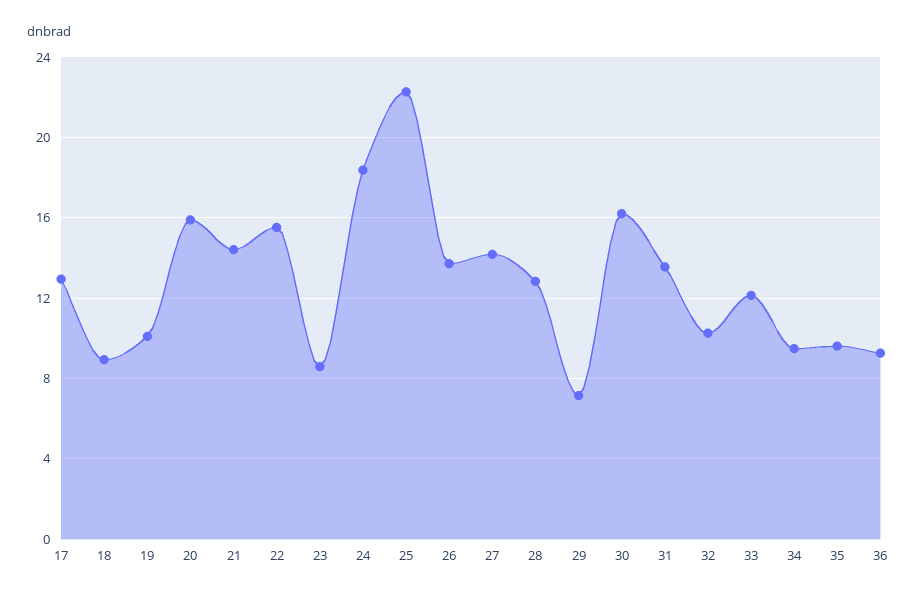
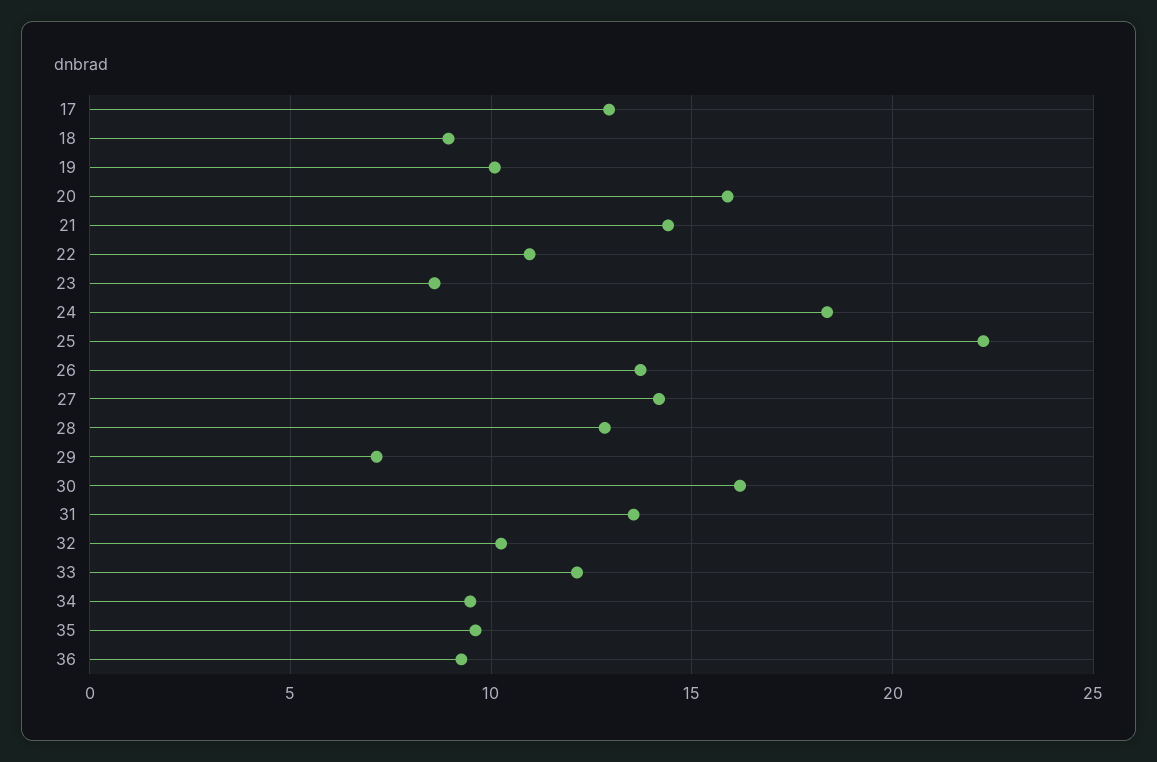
  {
    "17": 13,
    "18": 9,
    "19": 10,
    "20": 16,
    "21": 14.5,
-   "22": 15.5,
+   "22": 11,
    "23": 8.5,
    "24": 18.5,
    "25": 22.5,
    "26": 13.5,
    "27": 14,
    "28": 13,
    "29": 7,
    "30": 16,
    "31": 13.5,
    "32": 10.5,
    "33": 12,
    "34": 9.5,
    "35": 9.5,
    "36": 9.5
  }

